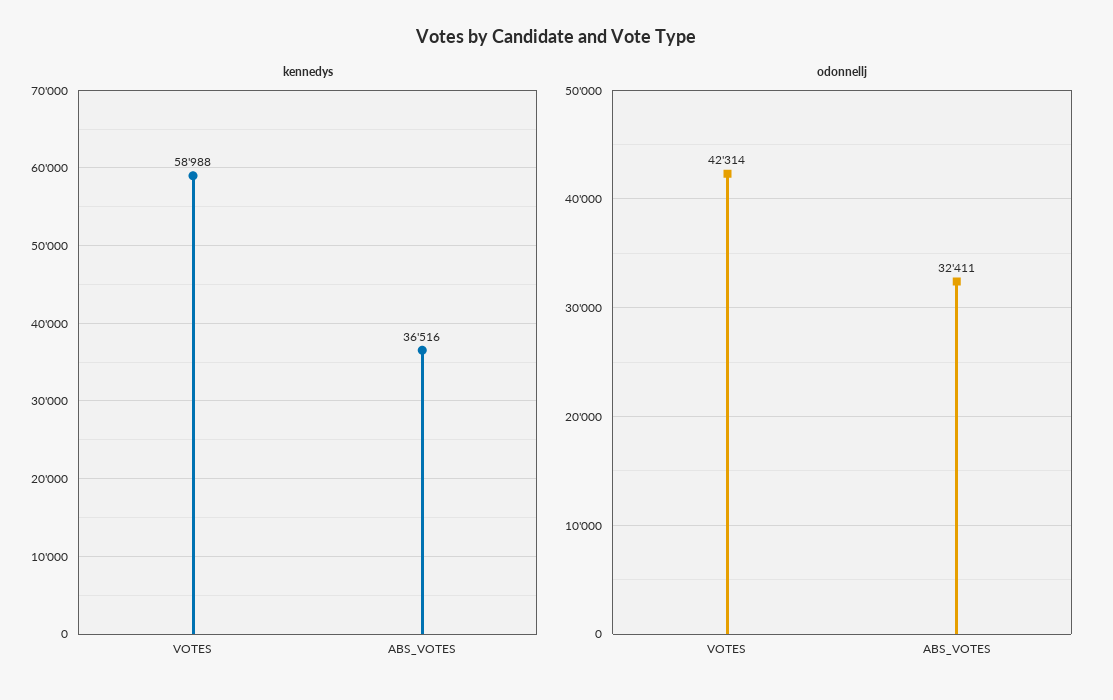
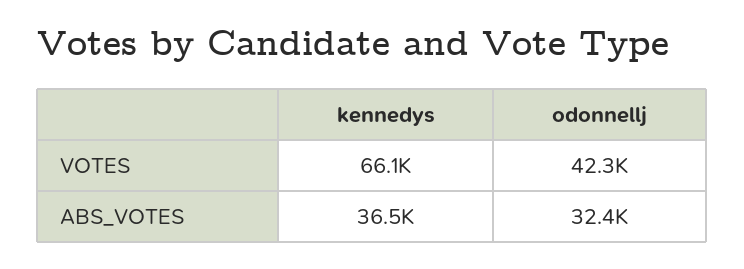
  {
    "kennedys": {
-     "VOTES": 58988,
+     "VOTES": 66100,
      "ABS_VOTES": 36516
    },
    "odonnellj": {
      "VOTES": 42314,
      "ABS_VOTES": 32411
    }
  }

